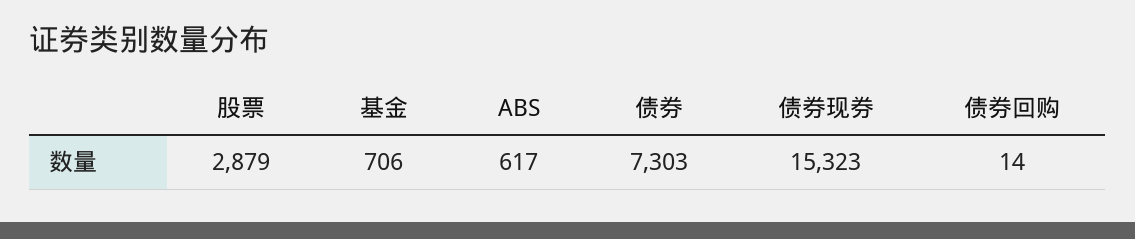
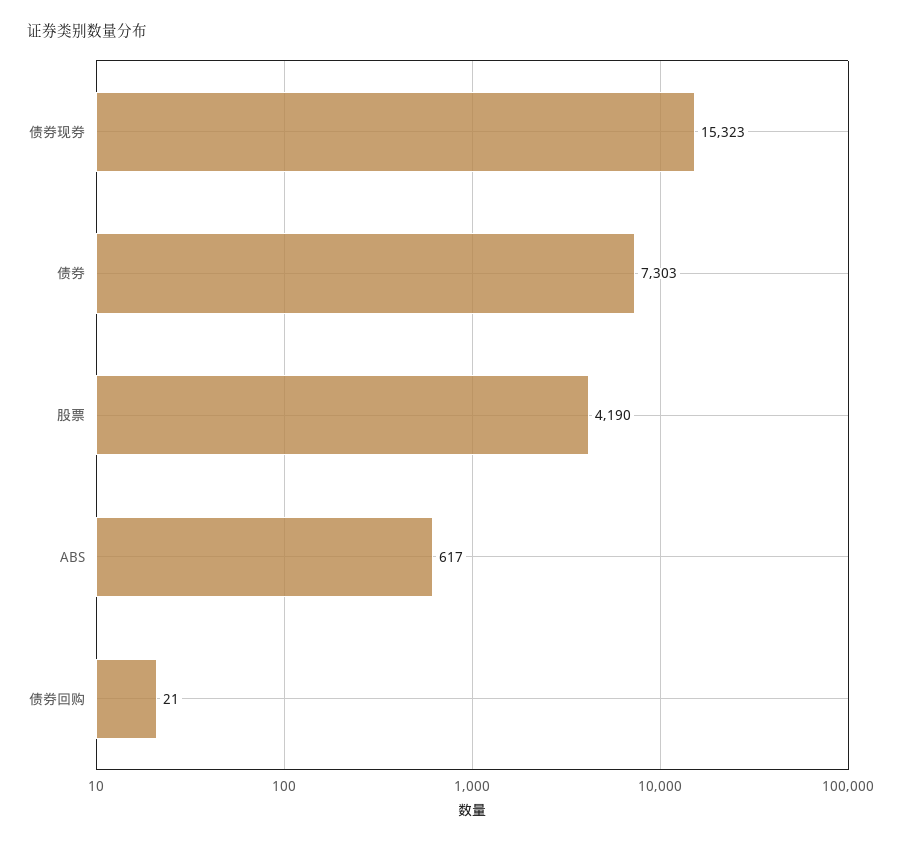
  {
-   "股票": 2879,
+   "股票": 4190,
-   "基金": 706,
    "ABS": 617,
    "债券": 7303,
    "债券现券": 15323,
-   "债券回购": 14
+   "债券回购": 21
  }

